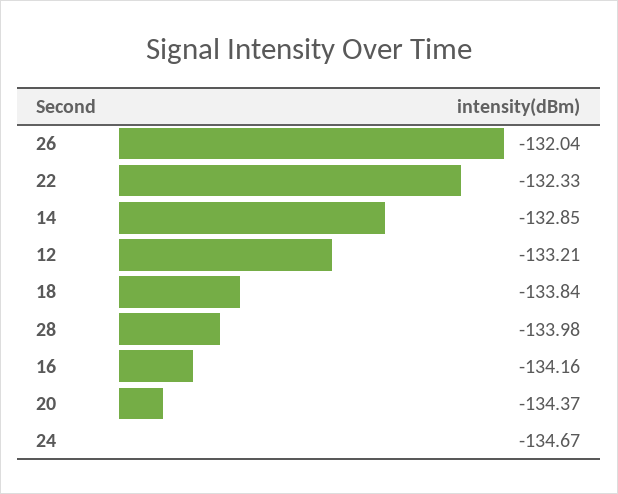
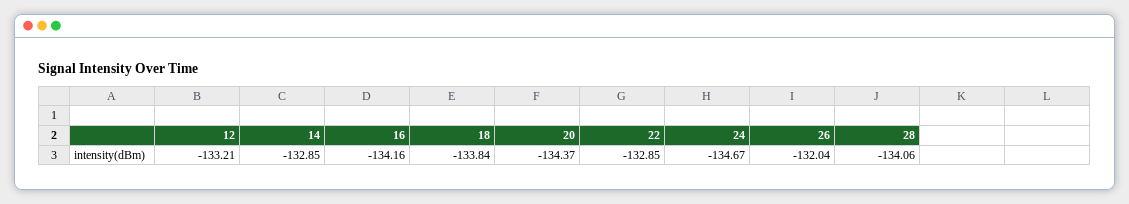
  {
    "26": -132.04,
-   "22": -132.33,
+   "22": -132.85,
    "14": -132.85,
    "12": -133.21,
    "18": -133.84,
-   "28": -133.98,
+   "28": -134.06,
    "16": -134.16,
    "20": -134.37,
    "24": -134.67
  }

